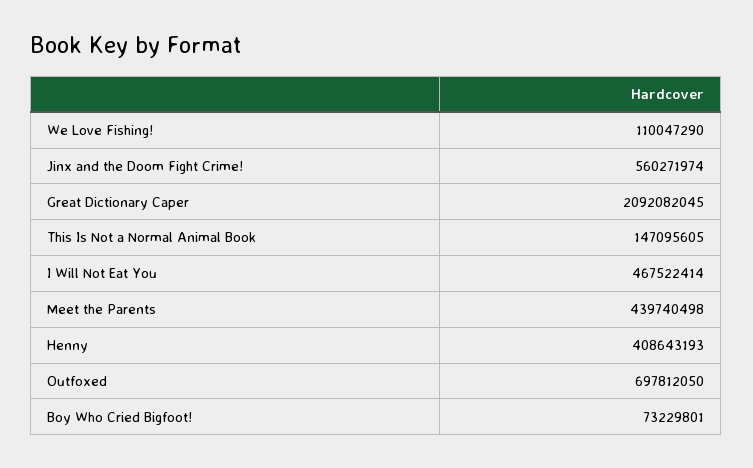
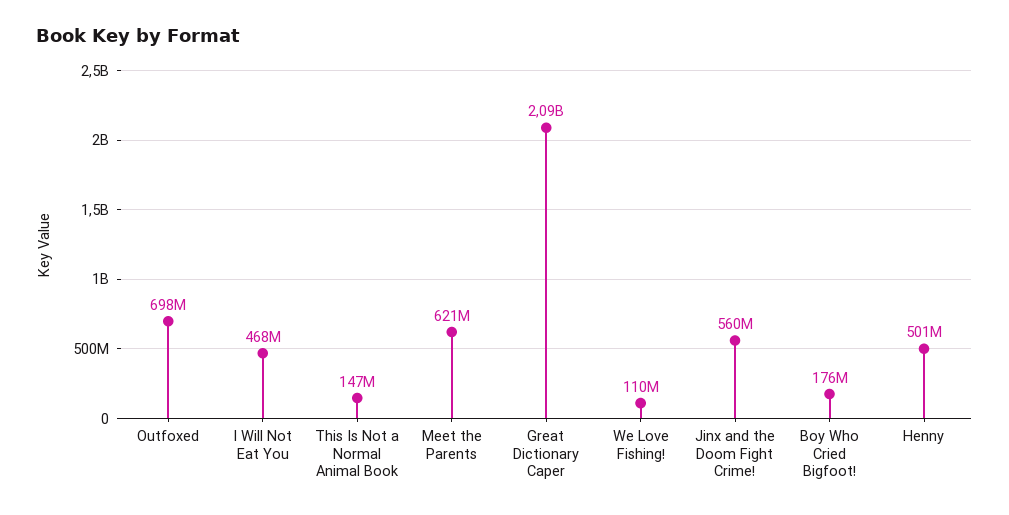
  {
    "We Love Fishing!": 110047290,
    "Jinx and the Doom Fight Crime!": 560271974,
    "Great Dictionary Caper": 2092082045,
    "This Is Not a Normal Animal Book": 147095605,
    "I Will Not Eat You": 467522414,
-   "Meet the Parents": 439740498,
+   "Meet the Parents": 621000000,
-   "Henny": 408643193,
+   "Henny": 501000000,
    "Outfoxed": 697812050,
-   "Boy Who Cried Bigfoot!": 73229801
+   "Boy Who Cried Bigfoot!": 176000000
  }

